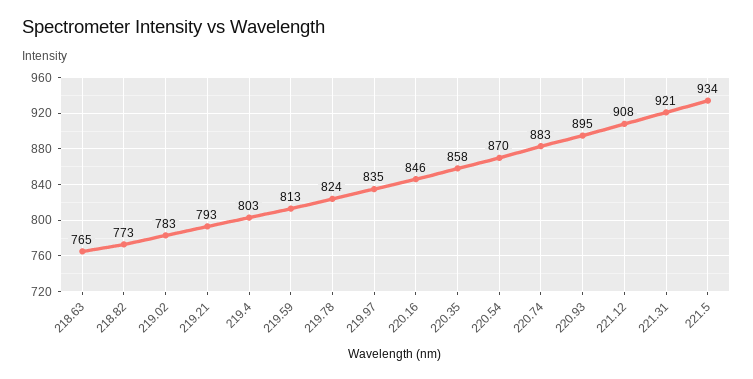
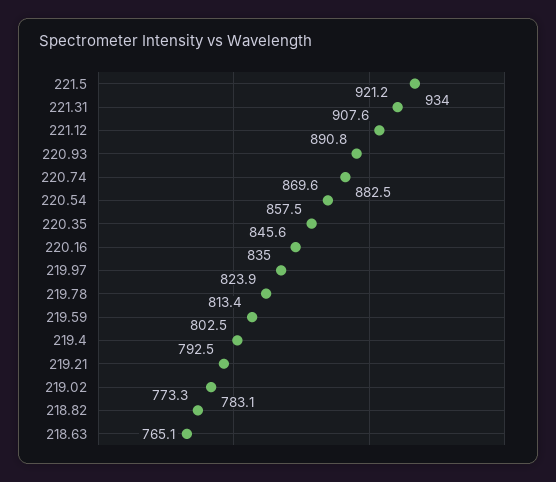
  {
    "218.63": 765.1,
    "218.82": 773.3,
    "219.02": 783.1,
    "219.21": 792.5,
    "219.4": 802.5,
    "219.59": 813.4,
    "219.78": 823.9,
    "219.97": 835,
    "220.16": 845.6,
    "220.35": 857.5,
    "220.54": 869.6,
    "220.74": 882.5,
-   "220.93": 895,
+   "220.93": 890.8,
    "221.12": 907.6,
    "221.31": 921.2,
    "221.5": 934
  }

